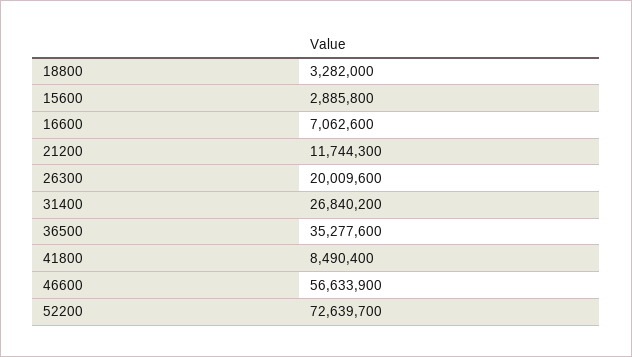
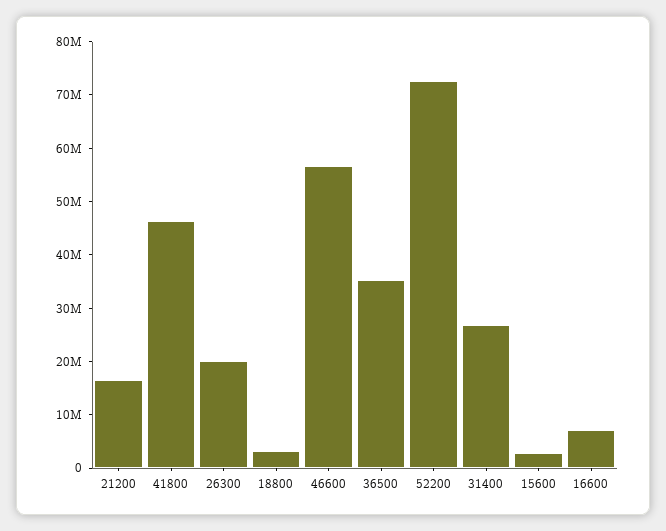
  {
    "18800": 3282000,
    "15600": 2885800,
    "16600": 7062600,
-   "21200": 11744300,
+   "21200": 16000000,
    "26300": 20009600,
    "31400": 26840200,
    "36500": 35277600,
-   "41800": 8490400,
+   "41800": 46000000,
    "46600": 56633900,
    "52200": 72639700
  }

